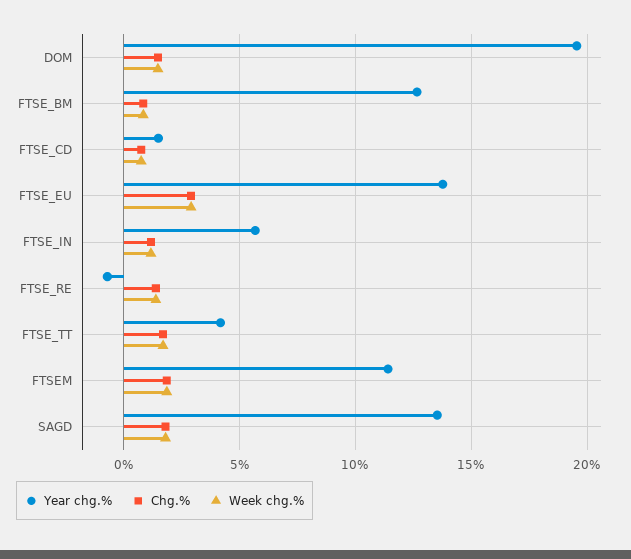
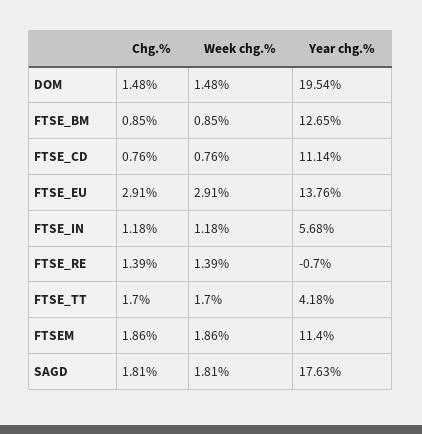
  {
    "Year chg.%": {
      "DOM": 19.54,
      "FTSE_BM": 12.65,
-     "FTSE_CD": 1.5,
+     "FTSE_CD": 11.14,
      "FTSE_EU": 13.76,
      "FTSE_IN": 5.68,
      "FTSE_RE": -0.7,
      "FTSE_TT": 4.18,
      "FTSEM": 11.4,
-     "SAGD": 13.5
+     "SAGD": 17.63
    },
    "Chg.%": {
      "DOM": 1.48,
      "FTSE_BM": 0.85,
      "FTSE_CD": 0.76,
      "FTSE_EU": 2.91,
      "FTSE_IN": 1.18,
      "FTSE_RE": 1.39,
      "FTSE_TT": 1.7,
      "FTSEM": 1.86,
      "SAGD": 1.81
    },
    "Week chg.%": {
      "DOM": 1.48,
      "FTSE_BM": 0.85,
      "FTSE_CD": 0.76,
      "FTSE_EU": 2.91,
      "FTSE_IN": 1.18,
      "FTSE_RE": 1.39,
      "FTSE_TT": 1.7,
      "FTSEM": 1.86,
      "SAGD": 1.81
    }
  }

